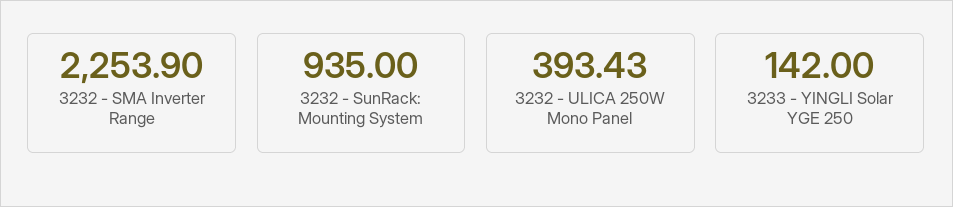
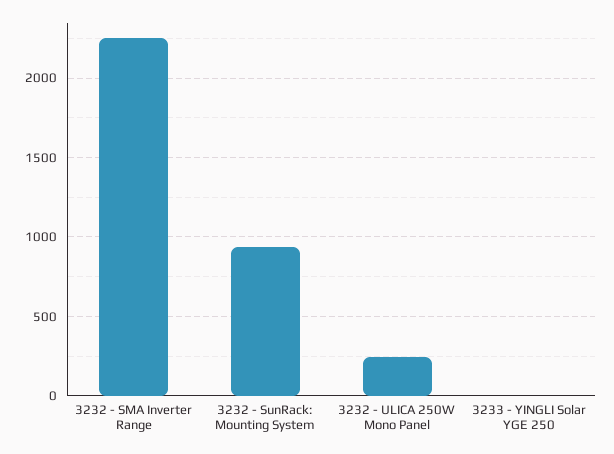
  {
    "3232 - SMA Inverter Range": 2253.9,
    "3232 - SunRack: Mounting System": 935,
-   "3232 - ULICA 250W Mono Panel": 393.43,
+   "3232 - ULICA 250W Mono Panel": 250,
-   "3233 - YINGLI Solar YGE 250": 142
+   "3233 - YINGLI Solar YGE 250": 0
  }

